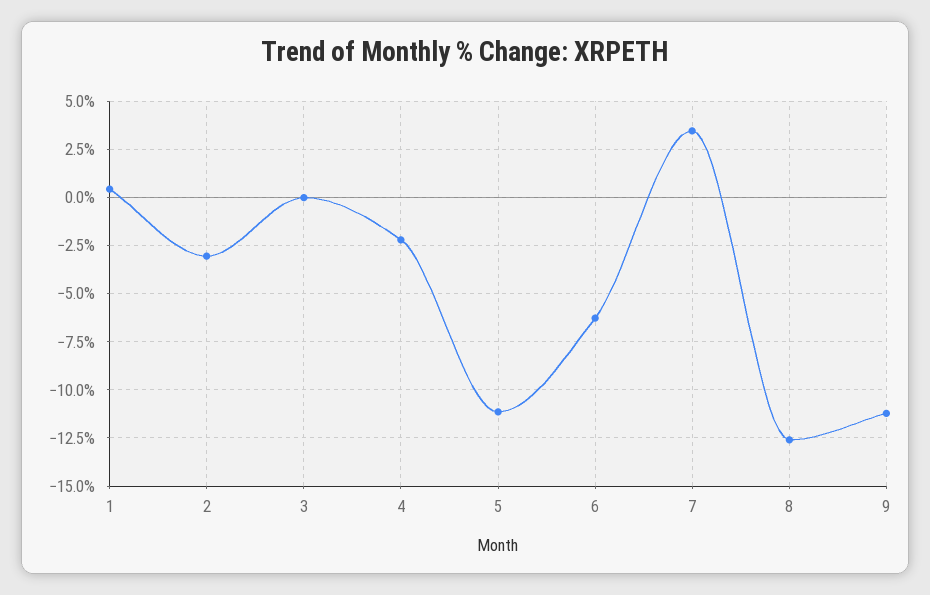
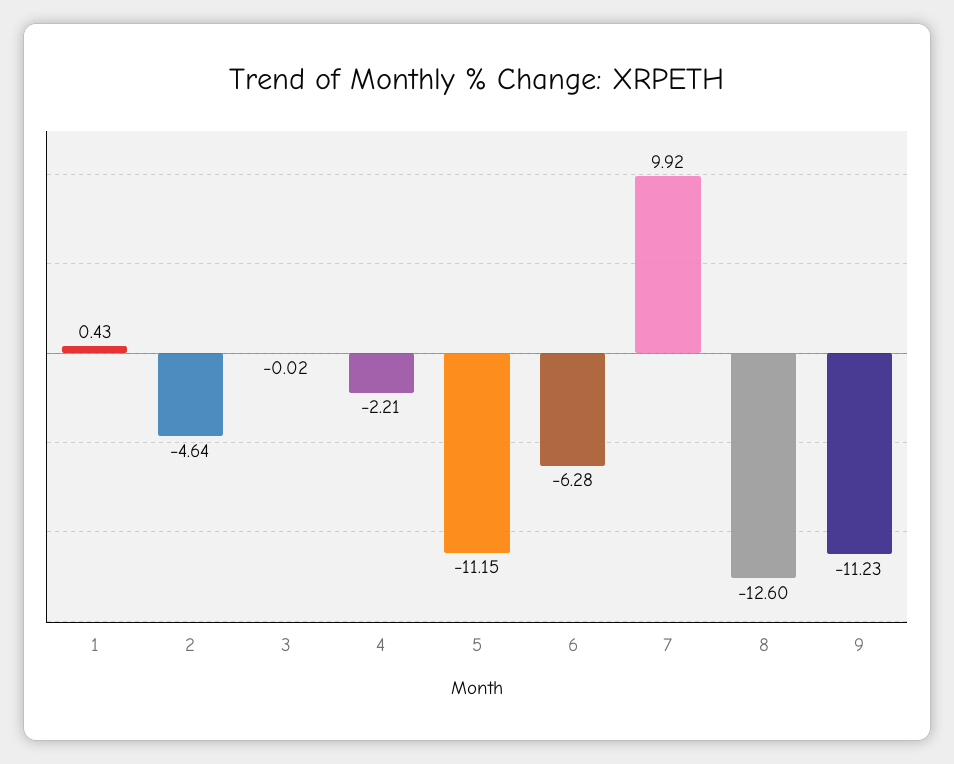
  {
    "1": 0.43,
-   "2": -3,
+   "2": -4.64,
    "3": -0.02,
    "4": -2.21,
    "5": -11.15,
    "6": -6.28,
-   "7": 3.5,
+   "7": 9.92,
    "8": -12.6,
    "9": -11.23
  }

